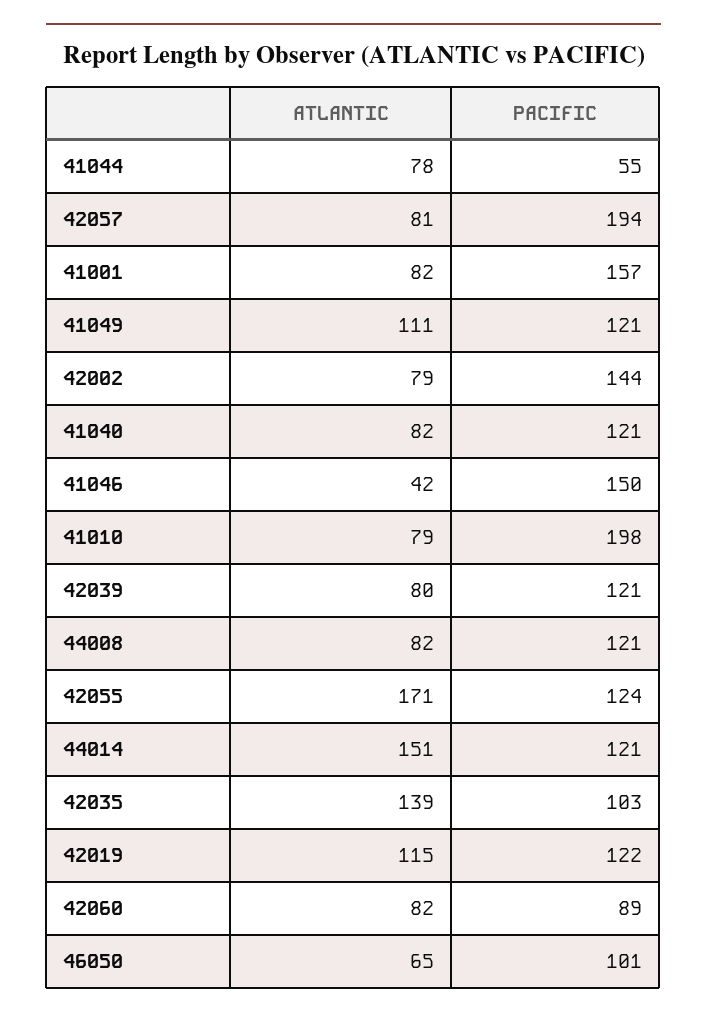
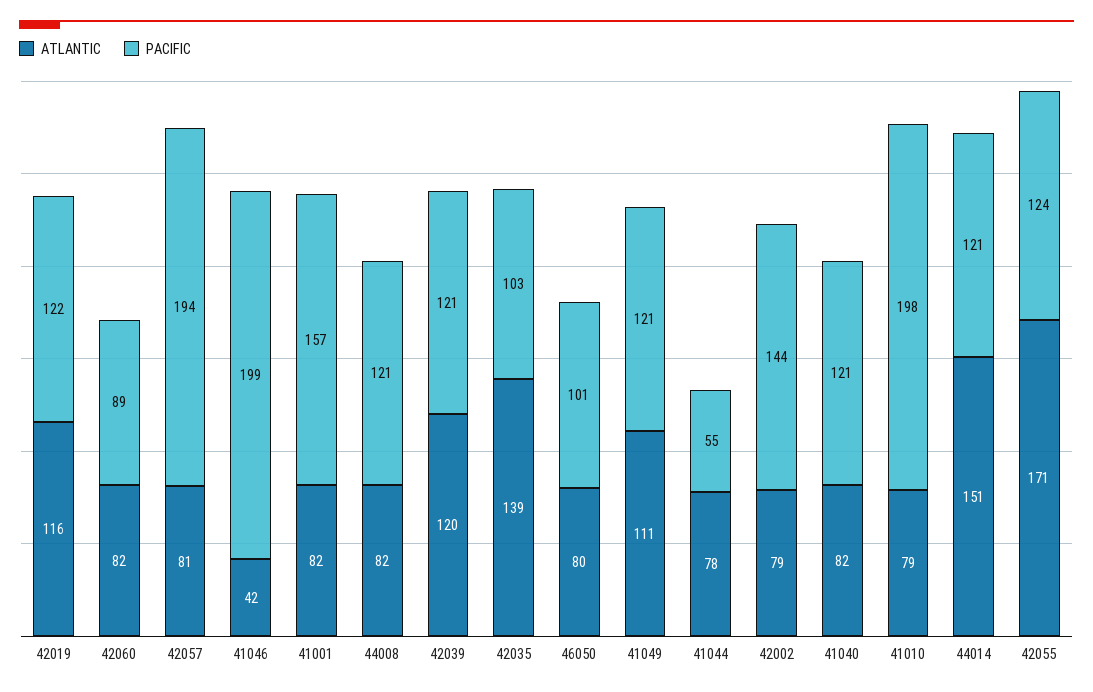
  {
    "ATLANTIC": {
      "41044": 78,
      "42057": 81,
      "41001": 82,
      "41049": 111,
      "42002": 79,
      "41040": 82,
      "41046": 42,
      "41010": 79,
-     "42039": 80,
+     "42039": 120,
      "44008": 82,
      "42055": 171,
      "44014": 151,
      "42035": 139,
-     "42019": 115,
+     "42019": 116,
      "42060": 82,
-     "46050": 65
+     "46050": 80
    },
    "PACIFIC": {
      "41044": 55,
      "42057": 194,
      "41001": 157,
      "41049": 121,
      "42002": 144,
      "41040": 121,
-     "41046": 150,
+     "41046": 199,
      "41010": 198,
      "42039": 121,
      "44008": 121,
      "42055": 124,
      "44014": 121,
      "42035": 103,
      "42019": 122,
      "42060": 89,
      "46050": 101
    }
  }

